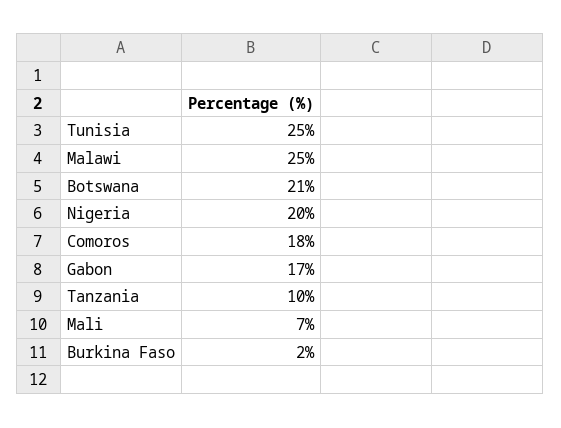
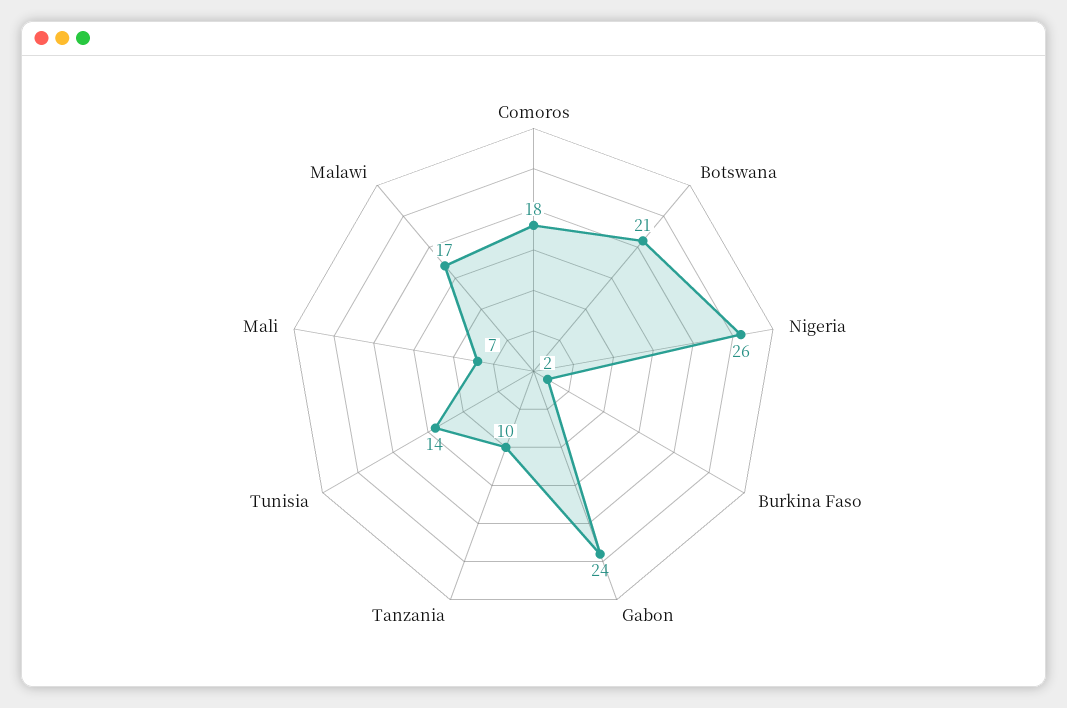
  {
-   "Tunisia": 25,
+   "Tunisia": 14,
-   "Malawi": 25,
+   "Malawi": 17,
    "Botswana": 21,
-   "Nigeria": 20,
+   "Nigeria": 26,
    "Comoros": 18,
-   "Gabon": 17,
+   "Gabon": 24,
    "Tanzania": 10,
    "Mali": 7,
    "Burkina Faso": 2
  }

